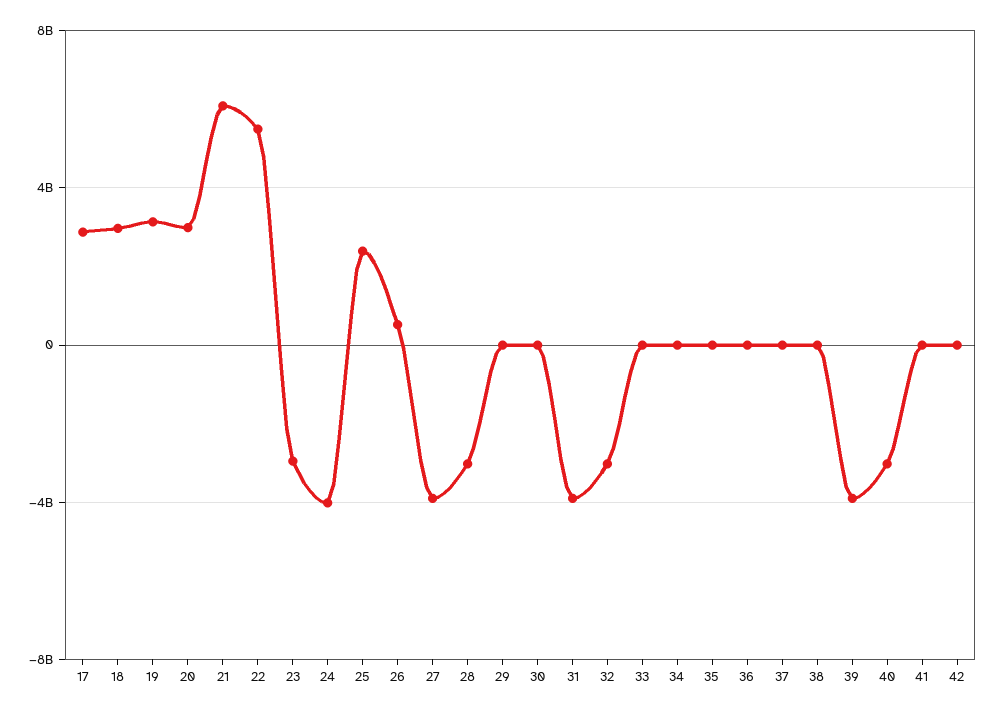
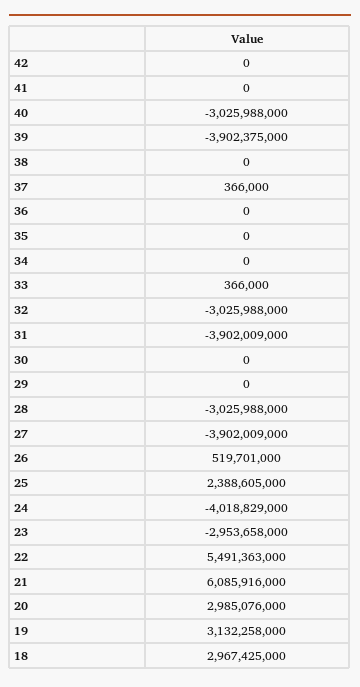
  {
-   "17": 3000000000,
    "18": 2967425000,
    "19": 3132258000,
    "20": 2985076000,
    "21": 6085916000,
    "22": 5491363000,
    "23": -2953658000,
    "24": -4018829000,
    "25": 2388605000,
    "26": 519701000,
    "27": -3902009000,
    "28": -3025988000,
    "29": 0,
    "30": 0,
    "31": -3902009000,
    "32": -3025988000,
    "33": 366000,
    "34": 0,
    "35": 0,
    "36": 0,
    "37": 366000,
    "38": 0,
    "39": -3902375000,
    "40": -3025988000,
    "41": 0,
    "42": 0
  }

